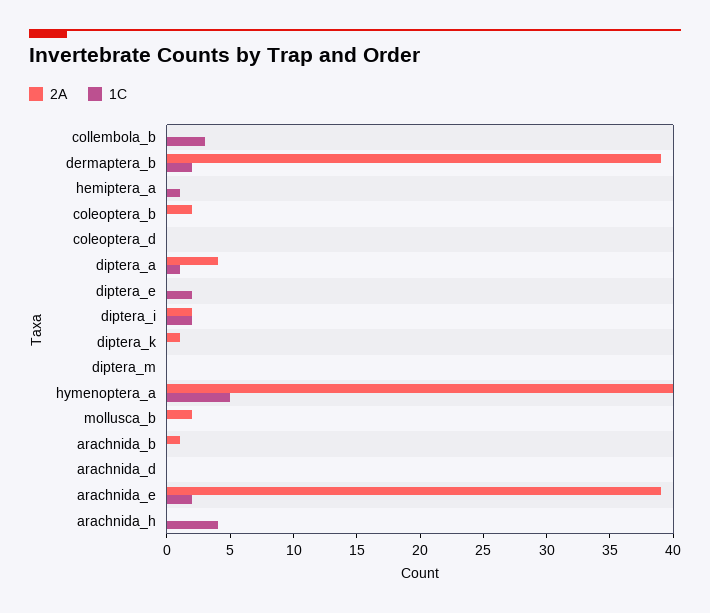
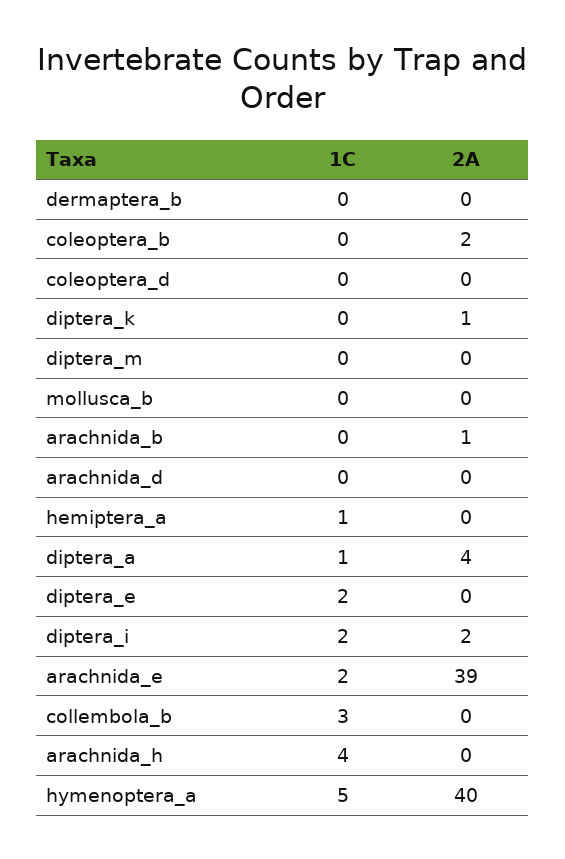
  {
    "2A": {
      "collembola_b": 0,
-     "dermaptera_b": 39,
+     "dermaptera_b": 0,
      "hemiptera_a": 0,
      "coleoptera_b": 2,
      "coleoptera_d": 0,
      "diptera_a": 4,
      "diptera_e": 0,
      "diptera_i": 2,
      "diptera_k": 1,
      "diptera_m": 0,
      "hymenoptera_a": 40,
-     "mollusca_b": 2,
+     "mollusca_b": 0,
      "arachnida_b": 1,
      "arachnida_d": 0,
      "arachnida_e": 39,
      "arachnida_h": 0
    },
    "1C": {
      "collembola_b": 3,
-     "dermaptera_b": 2,
+     "dermaptera_b": 0,
      "hemiptera_a": 1,
      "coleoptera_b": 0,
      "coleoptera_d": 0,
      "diptera_a": 1,
      "diptera_e": 2,
      "diptera_i": 2,
      "diptera_k": 0,
      "diptera_m": 0,
      "hymenoptera_a": 5,
      "mollusca_b": 0,
      "arachnida_b": 0,
      "arachnida_d": 0,
      "arachnida_e": 2,
      "arachnida_h": 4
    }
  }

